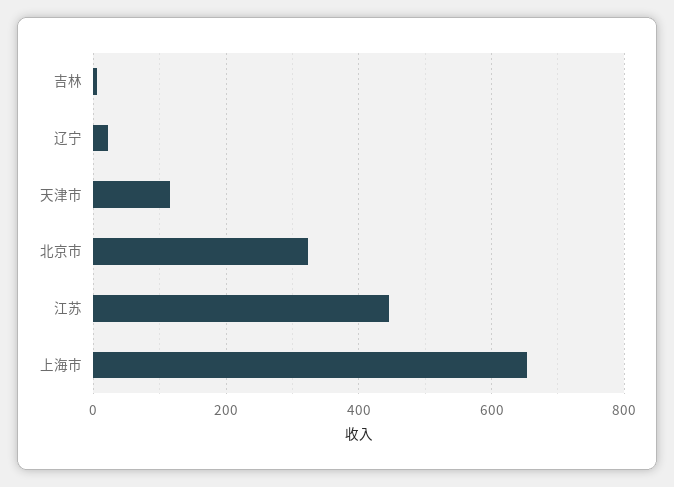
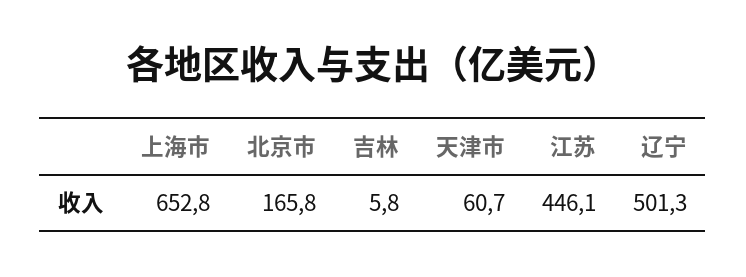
  {
    "吉林": 5.8,
-   "辽宁": 20,
+   "辽宁": 501.3,
-   "天津市": 120,
+   "天津市": 60.7,
-   "北京市": 320,
+   "北京市": 165.8,
    "江苏": 446.1,
    "上海市": 652.8
  }

